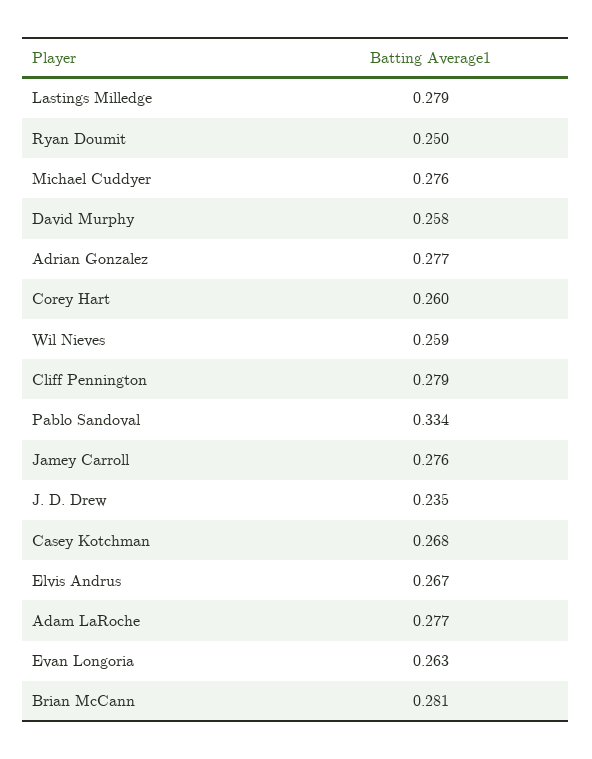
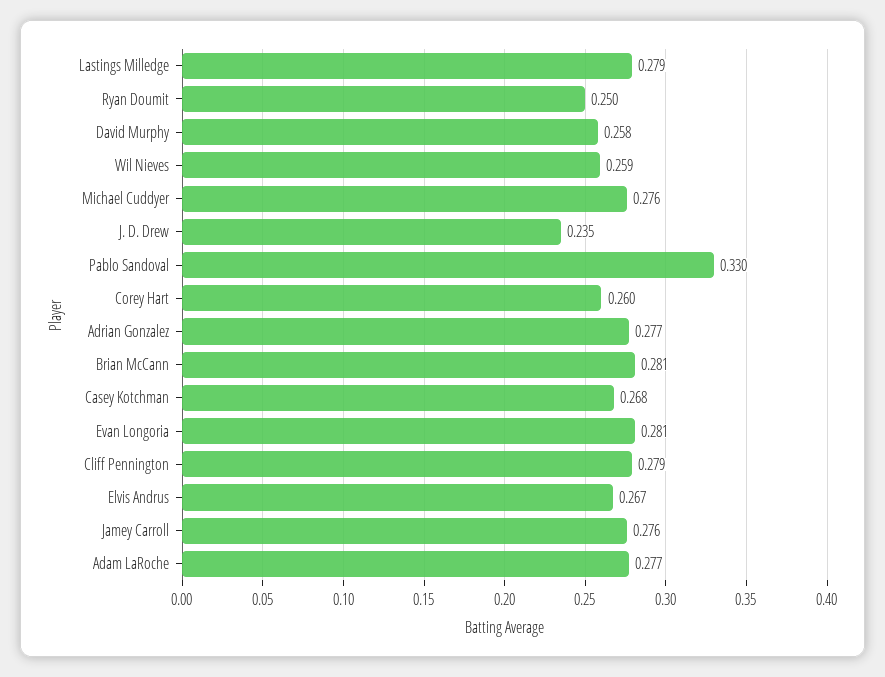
  {
    "Lastings Milledge": 0.279,
    "Ryan Doumit": 0.25,
    "Michael Cuddyer": 0.276,
    "David Murphy": 0.258,
    "Adrian Gonzalez": 0.277,
    "Corey Hart": 0.26,
    "Wil Nieves": 0.259,
    "Cliff Pennington": 0.279,
-   "Pablo Sandoval": 0.334,
+   "Pablo Sandoval": 0.33,
    "Jamey Carroll": 0.276,
    "J. D. Drew": 0.235,
    "Casey Kotchman": 0.268,
    "Elvis Andrus": 0.267,
    "Adam LaRoche": 0.277,
-   "Evan Longoria": 0.263,
+   "Evan Longoria": 0.281,
    "Brian McCann": 0.281
  }

